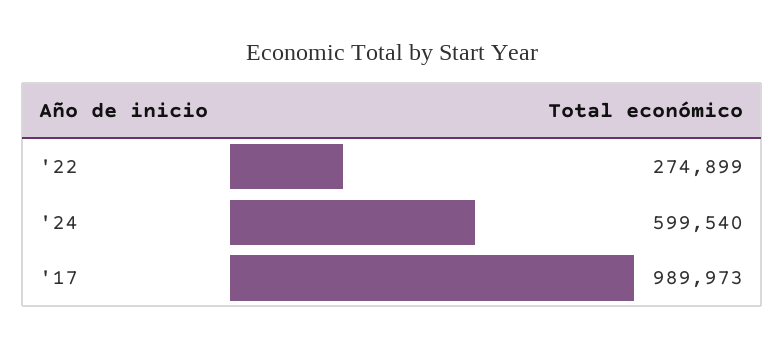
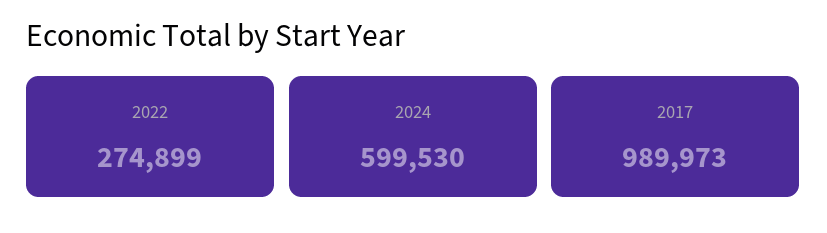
  {
    "'22": 274899,
-   "'24": 599540,
+   "'24": 599530,
    "'17": 989973
  }

